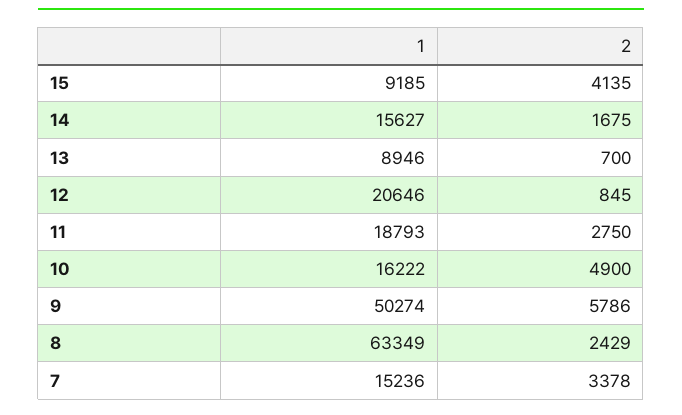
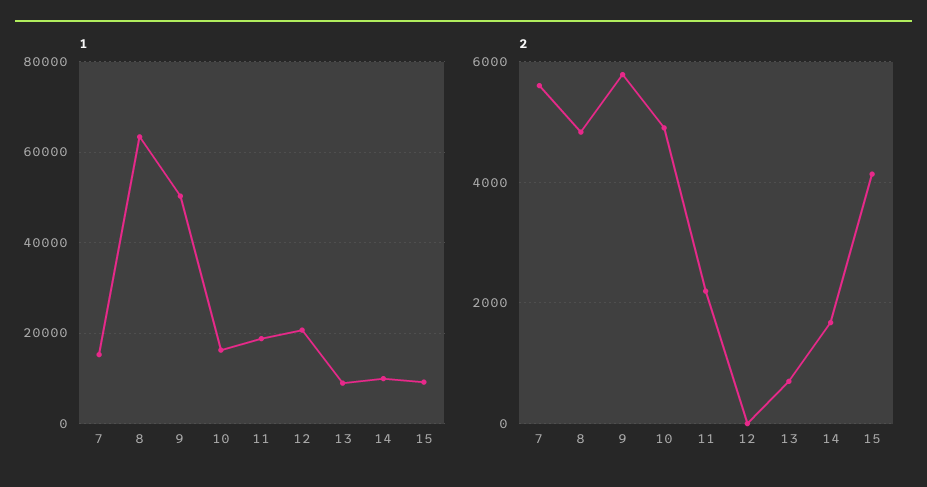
  {
    "1": {
      "15": 9185,
-     "14": 15627,
+     "14": 10000,
      "13": 8946,
      "12": 20646,
      "11": 18793,
      "10": 16222,
      "9": 50274,
      "8": 63349,
      "7": 15236
    },
    "2": {
      "15": 4135,
      "14": 1675,
      "13": 700,
-     "12": 845,
+     "12": 0,
-     "11": 2750,
+     "11": 2200,
      "10": 4900,
      "9": 5786,
-     "8": 2429,
+     "8": 4800,
-     "7": 3378
+     "7": 5600
    }
  }

